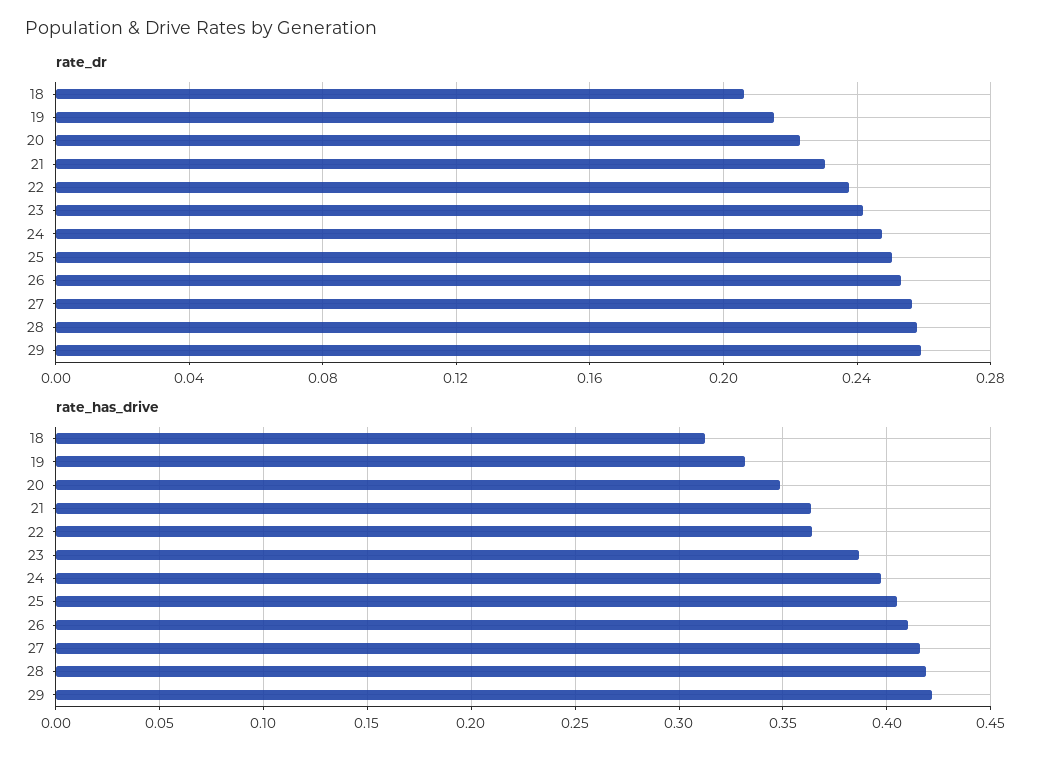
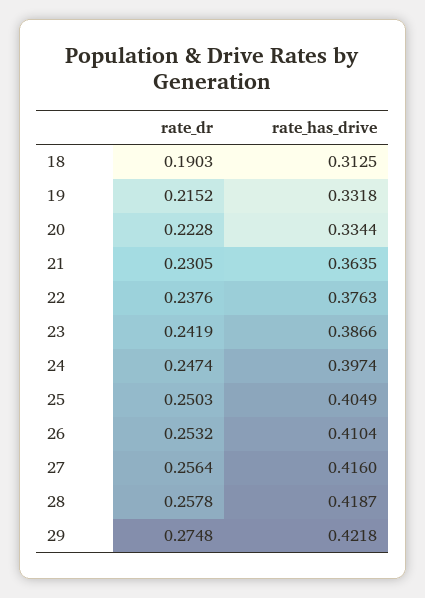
  {
    "rate_dr": {
-     "18": 0.205,
+     "18": 0.1903,
      "19": 0.2152,
      "20": 0.2228,
      "21": 0.2305,
      "22": 0.2376,
      "23": 0.2419,
      "24": 0.2474,
      "25": 0.2503,
      "26": 0.2532,
      "27": 0.2564,
      "28": 0.2578,
-     "29": 0.26
+     "29": 0.2748
    },
    "rate_has_drive": {
      "18": 0.3125,
      "19": 0.3318,
-     "20": 0.35,
+     "20": 0.3344,
      "21": 0.3635,
-     "22": 0.365,
+     "22": 0.3763,
      "23": 0.3866,
      "24": 0.3974,
      "25": 0.4049,
      "26": 0.4104,
      "27": 0.416,
      "28": 0.4187,
      "29": 0.4218
    }
  }

